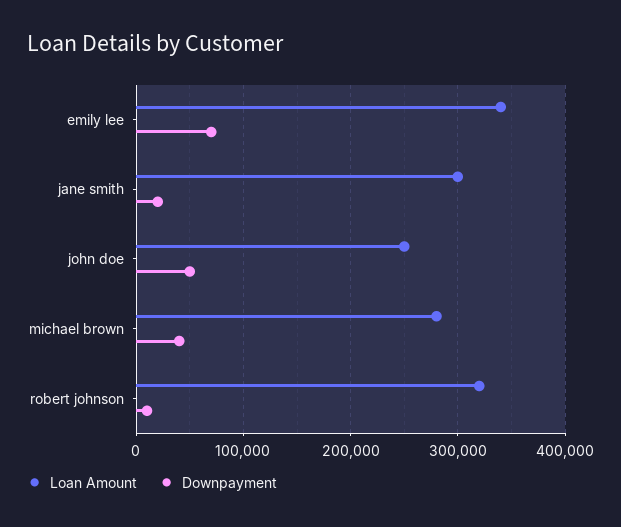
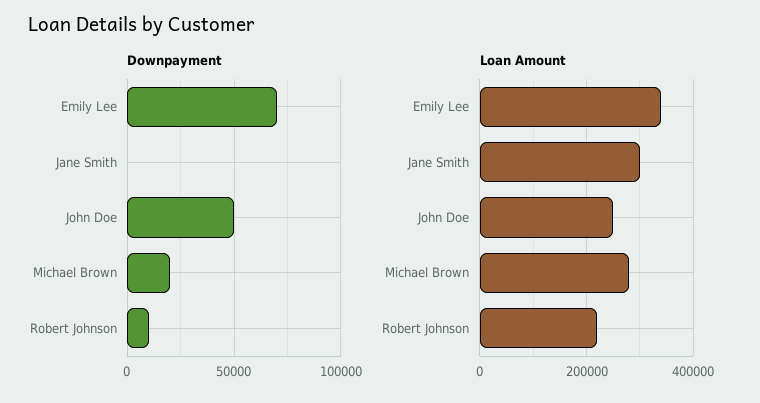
  {
    "Loan Amount": {
      "emily lee": 340000,
      "jane smith": 300000,
      "john doe": 250000,
      "michael brown": 280000,
-     "robert johnson": 320000
+     "robert johnson": 220000
    },
    "Downpayment": {
      "emily lee": 70000,
-     "jane smith": 20000,
+     "jane smith": 0,
      "john doe": 50000,
-     "michael brown": 40000,
+     "michael brown": 20000,
      "robert johnson": 10000
    }
  }

